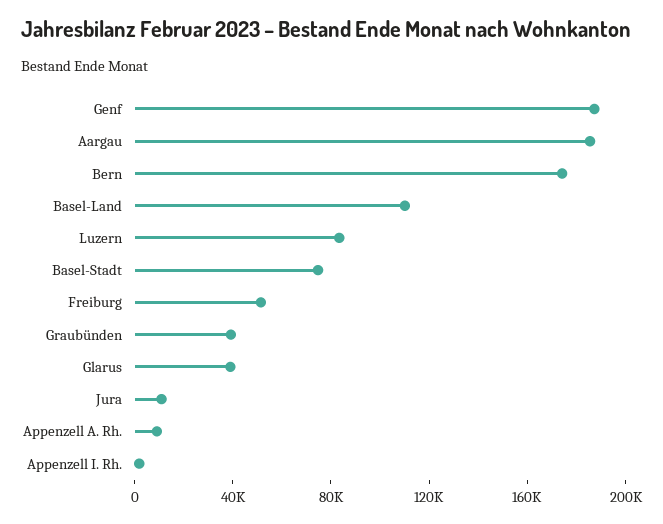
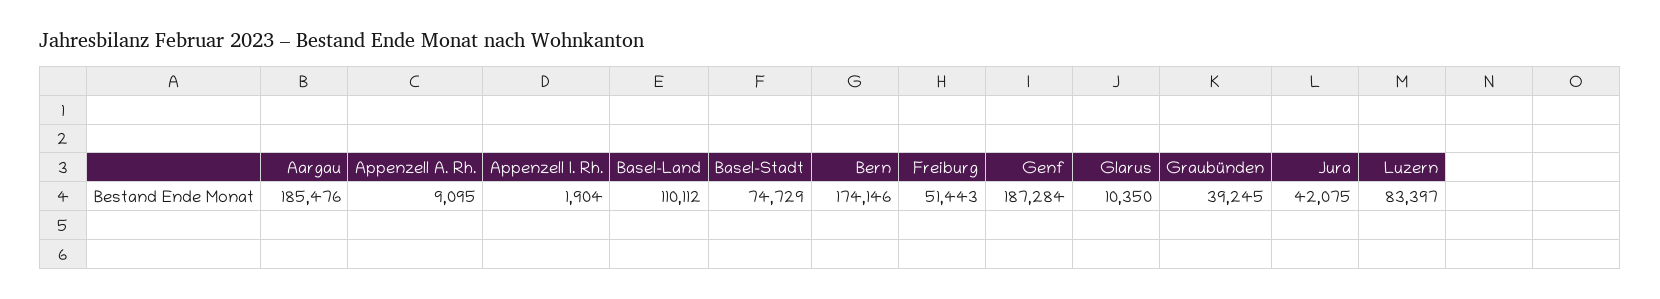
  {
    "Genf": 187284,
    "Aargau": 185476,
    "Bern": 174146,
    "Basel-Land": 110112,
    "Luzern": 83397,
    "Basel-Stadt": 74729,
    "Freiburg": 51443,
    "Graubünden": 39245,
-   "Glarus": 40000,
+   "Glarus": 10350,
-   "Jura": 10000,
+   "Jura": 42075,
    "Appenzell A. Rh.": 9095,
    "Appenzell I. Rh.": 1904
  }

